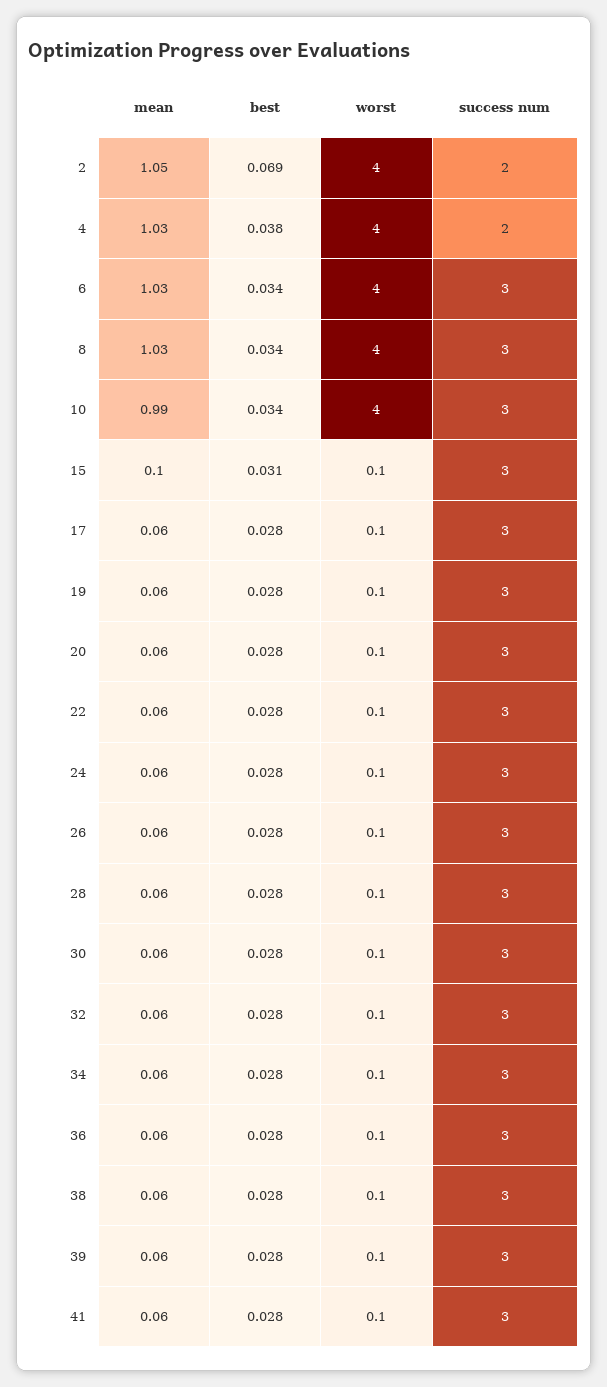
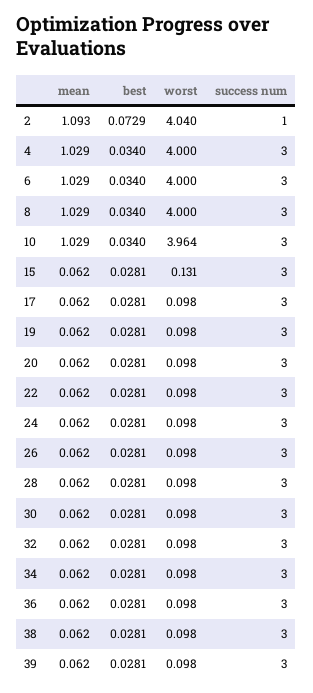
  {
    "mean": {
-     "2": 1.05,
+     "2": 1.093,
      "4": 1.029,
      "6": 1.029,
      "8": 1.029,
-     "10": 0.99,
+     "10": 1.029,
-     "15": 0.1,
+     "15": 0.062,
      "17": 0.062,
      "19": 0.062,
      "20": 0.062,
      "22": 0.062,
      "24": 0.062,
      "26": 0.062,
      "28": 0.062,
      "30": 0.062,
      "32": 0.062,
      "34": 0.062,
      "36": 0.062,
      "38": 0.062,
-     "39": 0.062,
+     "39": 0.062
-     "41": 0.06
    },
    "best": {
-     "2": 0.069,
+     "2": 0.0729,
-     "4": 0.038,
+     "4": 0.034,
      "6": 0.034,
      "8": 0.034,
      "10": 0.034,
-     "15": 0.031,
+     "15": 0.0281,
      "17": 0.0281,
      "19": 0.0281,
      "20": 0.0281,
      "22": 0.0281,
      "24": 0.0281,
      "26": 0.0281,
      "28": 0.0281,
      "30": 0.0281,
      "32": 0.0281,
      "34": 0.0281,
      "36": 0.0281,
      "38": 0.0281,
-     "39": 0.0281,
+     "39": 0.0281
-     "41": 0.028
    },
    "worst": {
-     "2": 4,
+     "2": 4.04,
      "4": 4,
      "6": 4,
      "8": 4,
-     "10": 4,
+     "10": 3.964,
-     "15": 0.1,
+     "15": 0.131,
      "17": 0.098,
      "19": 0.098,
      "20": 0.098,
      "22": 0.098,
      "24": 0.098,
      "26": 0.098,
      "28": 0.098,
      "30": 0.098,
      "32": 0.098,
      "34": 0.098,
      "36": 0.098,
      "38": 0.098,
-     "39": 0.098,
+     "39": 0.098
-     "41": 0.1
    },
    "success num": {
-     "2": 2,
+     "2": 1,
-     "4": 2,
+     "4": 3,
      "6": 3,
      "8": 3,
      "10": 3,
      "15": 3,
      "17": 3,
      "19": 3,
      "20": 3,
      "22": 3,
      "24": 3,
      "26": 3,
      "28": 3,
      "30": 3,
      "32": 3,
      "34": 3,
      "36": 3,
      "38": 3,
-     "39": 3,
+     "39": 3
-     "41": 3
    }
  }

